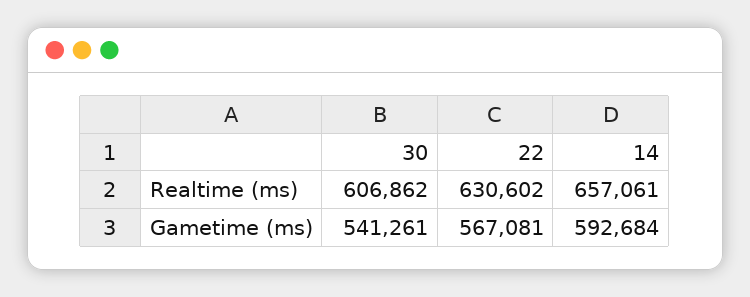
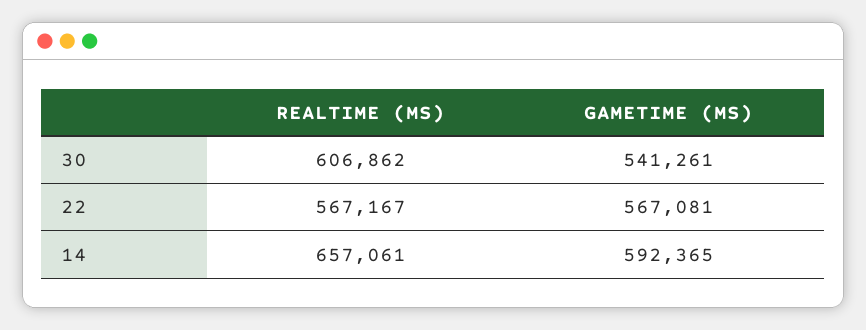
  {
    "30": {
      "Realtime (ms)": 606862,
      "Gametime (ms)": 541261
    },
    "22": {
-     "Realtime (ms)": 630602,
+     "Realtime (ms)": 567167,
      "Gametime (ms)": 567081
    },
    "14": {
      "Realtime (ms)": 657061,
-     "Gametime (ms)": 592684
+     "Gametime (ms)": 592365
    }
  }

